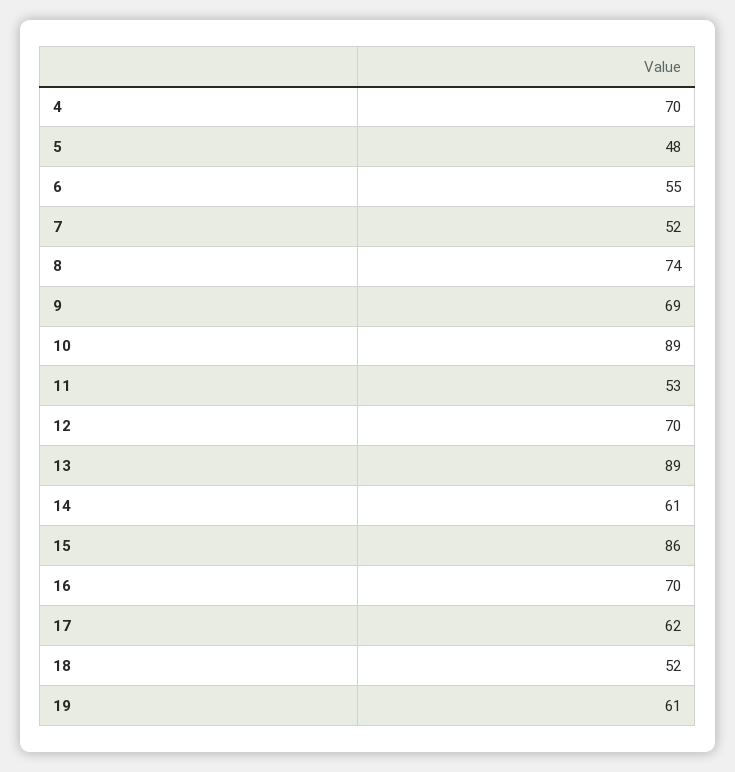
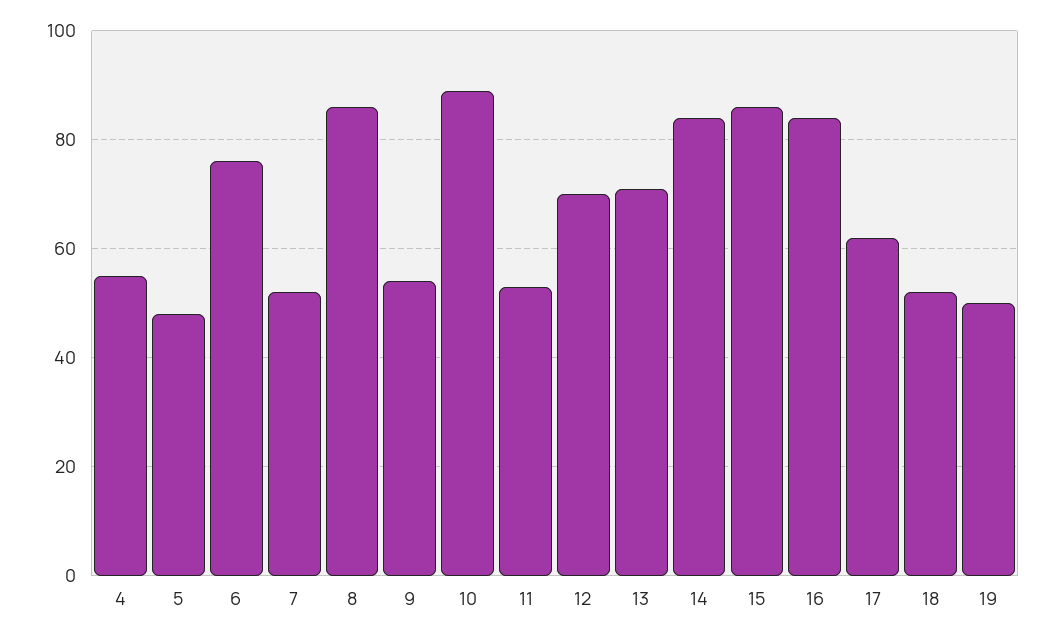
  {
-   "4": 70,
+   "4": 55,
    "5": 48,
-   "6": 55,
+   "6": 75,
    "7": 52,
-   "8": 74,
+   "8": 85,
-   "9": 69,
+   "9": 55,
    "10": 89,
    "11": 53,
    "12": 70,
-   "13": 89,
+   "13": 70,
-   "14": 61,
+   "14": 85,
    "15": 86,
-   "16": 70,
+   "16": 85,
    "17": 62,
    "18": 52,
-   "19": 61
+   "19": 50
  }

